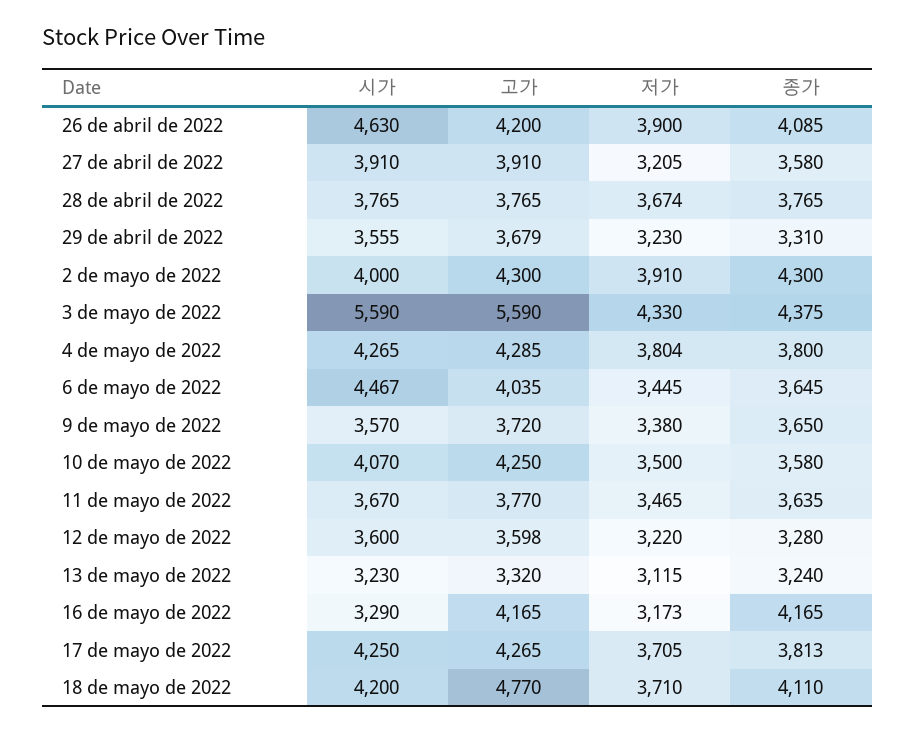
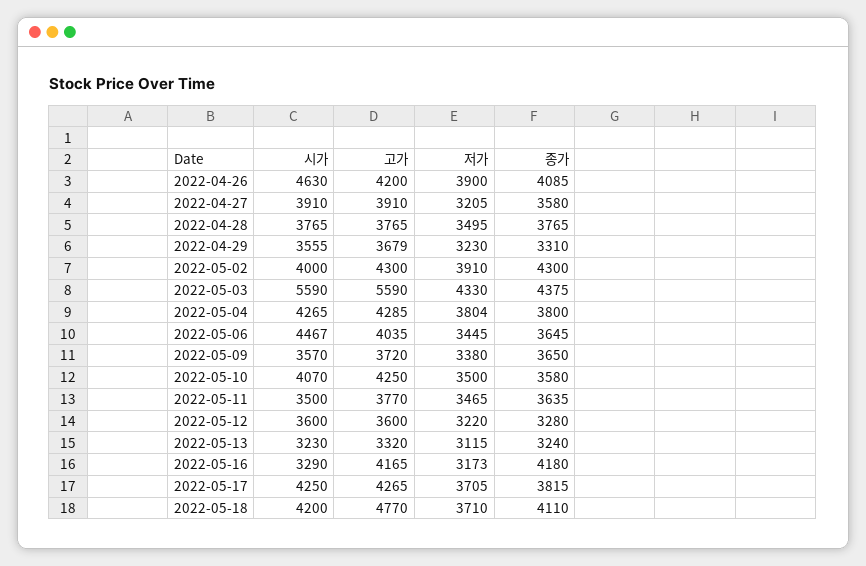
  {
    "시가": {
      "26 de abril de 2022": 4630,
      "27 de abril de 2022": 3910,
      "28 de abril de 2022": 3765,
      "29 de abril de 2022": 3555,
      "2 de mayo de 2022": 4000,
      "3 de mayo de 2022": 5590,
      "4 de mayo de 2022": 4265,
      "6 de mayo de 2022": 4467,
      "9 de mayo de 2022": 3570,
      "10 de mayo de 2022": 4070,
-     "11 de mayo de 2022": 3670,
+     "11 de mayo de 2022": 3500,
      "12 de mayo de 2022": 3600,
      "13 de mayo de 2022": 3230,
      "16 de mayo de 2022": 3290,
      "17 de mayo de 2022": 4250,
      "18 de mayo de 2022": 4200
    },
    "고가": {
      "26 de abril de 2022": 4200,
      "27 de abril de 2022": 3910,
      "28 de abril de 2022": 3765,
      "29 de abril de 2022": 3679,
      "2 de mayo de 2022": 4300,
      "3 de mayo de 2022": 5590,
      "4 de mayo de 2022": 4285,
      "6 de mayo de 2022": 4035,
      "9 de mayo de 2022": 3720,
      "10 de mayo de 2022": 4250,
      "11 de mayo de 2022": 3770,
-     "12 de mayo de 2022": 3598,
+     "12 de mayo de 2022": 3600,
      "13 de mayo de 2022": 3320,
      "16 de mayo de 2022": 4165,
      "17 de mayo de 2022": 4265,
      "18 de mayo de 2022": 4770
    },
    "저가": {
      "26 de abril de 2022": 3900,
      "27 de abril de 2022": 3205,
-     "28 de abril de 2022": 3674,
+     "28 de abril de 2022": 3495,
      "29 de abril de 2022": 3230,
      "2 de mayo de 2022": 3910,
      "3 de mayo de 2022": 4330,
      "4 de mayo de 2022": 3804,
      "6 de mayo de 2022": 3445,
      "9 de mayo de 2022": 3380,
      "10 de mayo de 2022": 3500,
      "11 de mayo de 2022": 3465,
      "12 de mayo de 2022": 3220,
      "13 de mayo de 2022": 3115,
      "16 de mayo de 2022": 3173,
      "17 de mayo de 2022": 3705,
      "18 de mayo de 2022": 3710
    },
    "종가": {
      "26 de abril de 2022": 4085,
      "27 de abril de 2022": 3580,
      "28 de abril de 2022": 3765,
      "29 de abril de 2022": 3310,
      "2 de mayo de 2022": 4300,
      "3 de mayo de 2022": 4375,
      "4 de mayo de 2022": 3800,
      "6 de mayo de 2022": 3645,
      "9 de mayo de 2022": 3650,
      "10 de mayo de 2022": 3580,
      "11 de mayo de 2022": 3635,
      "12 de mayo de 2022": 3280,
      "13 de mayo de 2022": 3240,
-     "16 de mayo de 2022": 4165,
+     "16 de mayo de 2022": 4180,
-     "17 de mayo de 2022": 3813,
+     "17 de mayo de 2022": 3815,
      "18 de mayo de 2022": 4110
    }
  }

